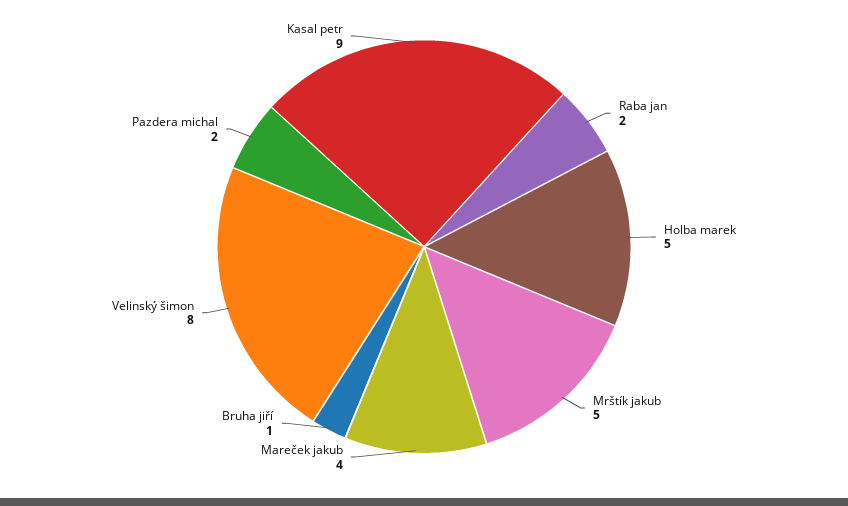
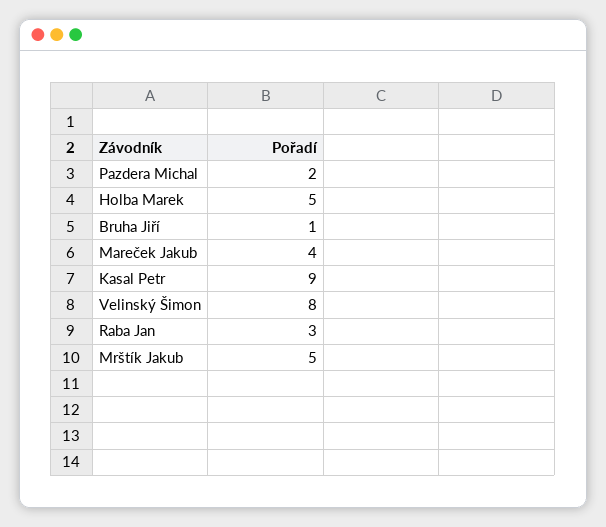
  {
-   "Raba jan": 2,
+   "Raba jan": 3,
    "Holba marek": 5,
    "Mrštík jakub": 5,
    "Mareček jakub": 4,
    "Bruha jiří": 1,
    "Velinský šimon": 8,
    "Pazdera michal": 2,
    "Kasal petr": 9
  }

